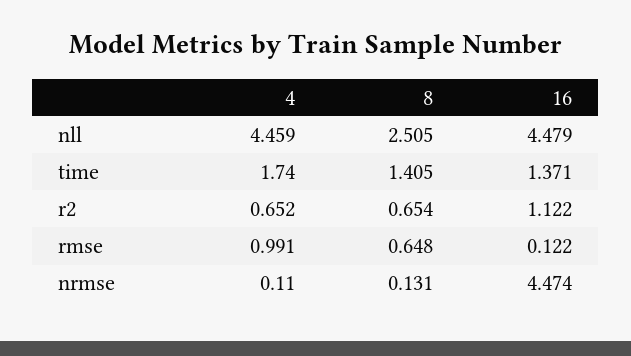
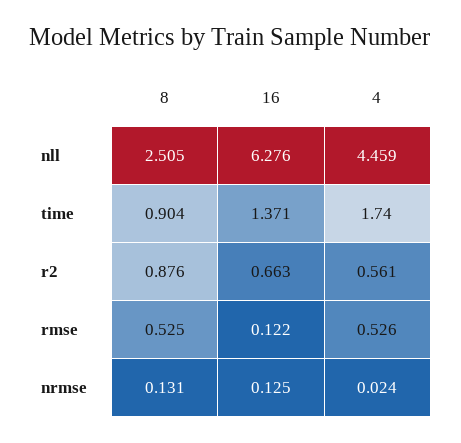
  {
    "4": {
      "nll": 4.459,
      "time": 1.74,
-     "r2": 0.652,
+     "r2": 0.561,
-     "rmse": 0.991,
+     "rmse": 0.526,
-     "nrmse": 0.11
+     "nrmse": 0.024
    },
    "8": {
      "nll": 2.505,
-     "time": 1.405,
+     "time": 0.904,
-     "r2": 0.654,
+     "r2": 0.876,
-     "rmse": 0.648,
+     "rmse": 0.525,
      "nrmse": 0.131
    },
    "16": {
-     "nll": 4.479,
+     "nll": 6.276,
      "time": 1.371,
-     "r2": 1.122,
+     "r2": 0.663,
      "rmse": 0.122,
-     "nrmse": 4.474
+     "nrmse": 0.125
    }
  }

